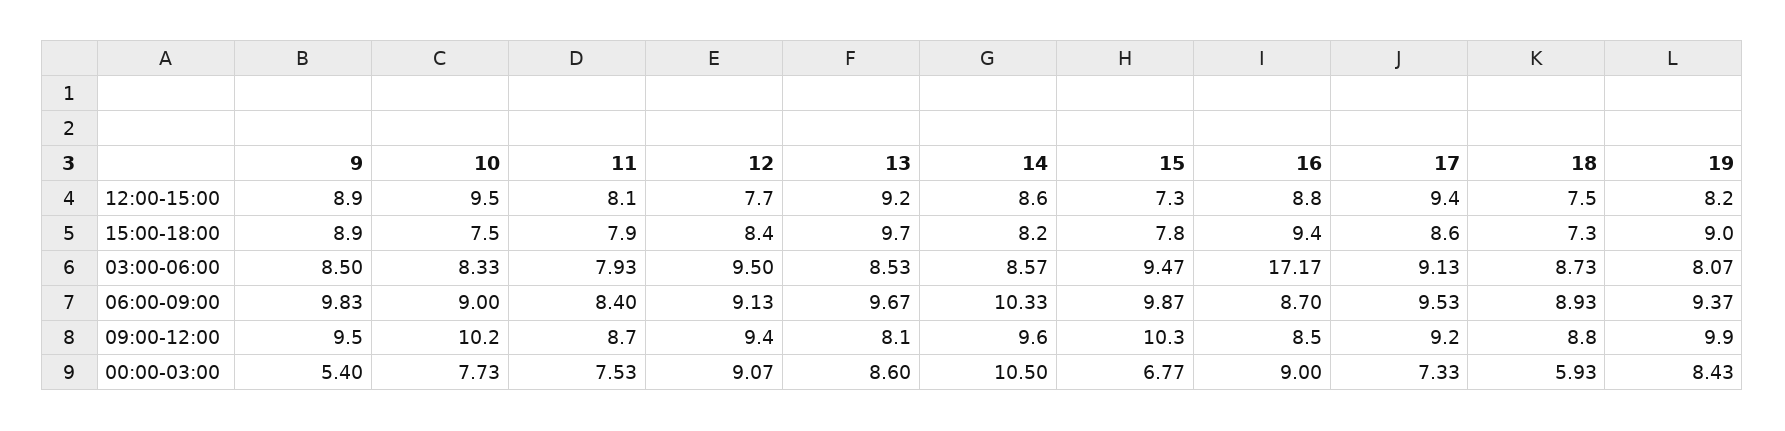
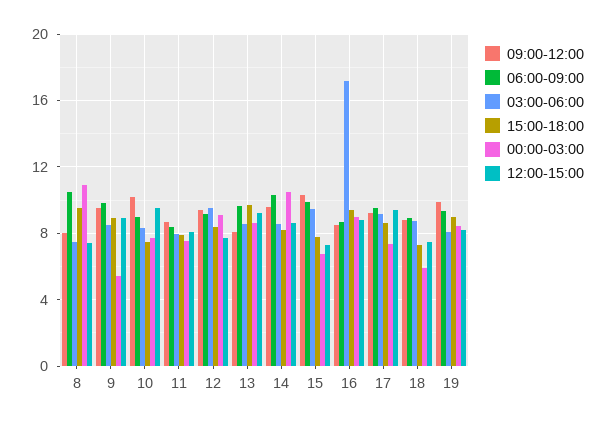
  {
    "12:00-15:00": {
      "9": 8.9,
      "10": 9.5,
      "11": 8.1,
      "12": 7.7,
      "13": 9.2,
      "14": 8.6,
      "15": 7.3,
      "16": 8.8,
      "17": 9.4,
      "18": 7.5,
-     "19": 8.2
+     "19": 8.2,
+     "8": 7.5
    },
    "15:00-18:00": {
      "9": 8.9,
      "10": 7.5,
      "11": 7.9,
      "12": 8.4,
      "13": 9.7,
      "14": 8.2,
      "15": 7.8,
      "16": 9.4,
      "17": 8.6,
      "18": 7.3,
-     "19": 9
+     "19": 9,
+     "8": 9.5
    },
    "03:00-06:00": {
      "9": 8.5,
      "10": 8.33,
      "11": 7.93,
      "12": 9.5,
      "13": 8.53,
      "14": 8.57,
      "15": 9.47,
      "16": 17.17,
      "17": 9.13,
      "18": 8.73,
-     "19": 8.07
+     "19": 8.07,
+     "8": 7.5
    },
    "06:00-09:00": {
      "9": 9.83,
      "10": 9,
      "11": 8.4,
      "12": 9.13,
      "13": 9.67,
      "14": 10.33,
      "15": 9.87,
      "16": 8.7,
      "17": 9.53,
      "18": 8.93,
-     "19": 9.37
+     "19": 9.37,
+     "8": 10.5
    },
    "09:00-12:00": {
      "9": 9.5,
      "10": 10.2,
      "11": 8.7,
      "12": 9.4,
      "13": 8.1,
      "14": 9.6,
      "15": 10.3,
      "16": 8.5,
      "17": 9.2,
      "18": 8.8,
-     "19": 9.9
+     "19": 9.9,
+     "8": 8
    },
    "00:00-03:00": {
      "9": 5.4,
      "10": 7.73,
      "11": 7.53,
      "12": 9.07,
      "13": 8.6,
      "14": 10.5,
      "15": 6.77,
      "16": 9,
      "17": 7.33,
      "18": 5.93,
-     "19": 8.43
+     "19": 8.43,
+     "8": 11
    }
  }

